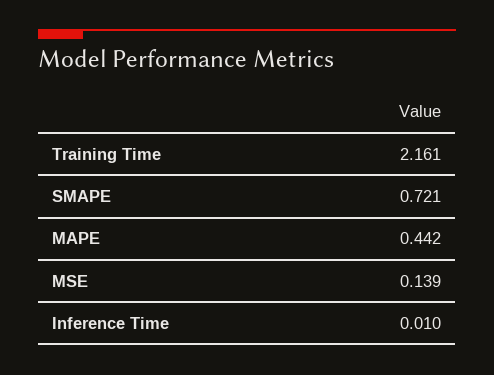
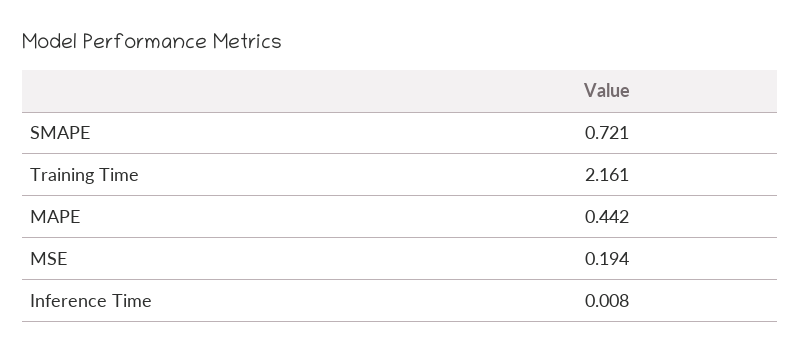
  {
    "Training Time": 2.161,
    "SMAPE": 0.721,
    "MAPE": 0.442,
-   "MSE": 0.139,
+   "MSE": 0.194,
-   "Inference Time": 0.01
+   "Inference Time": 0.008
  }

